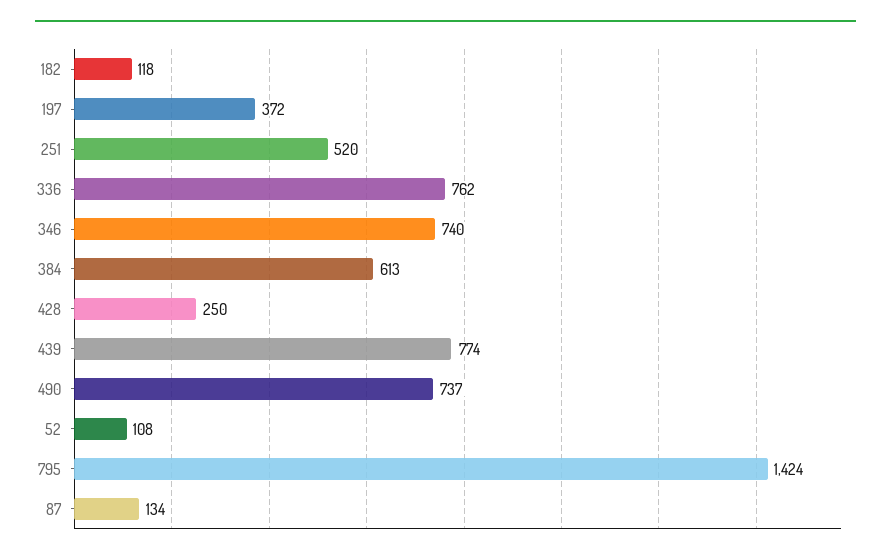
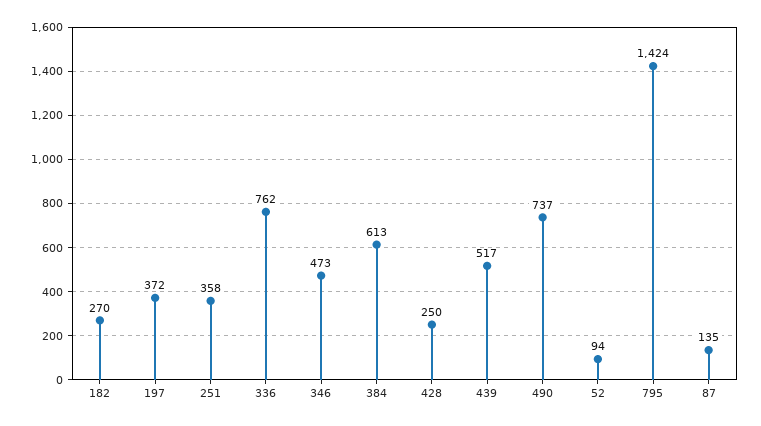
  {
-   "182": 118,
+   "182": 270,
    "197": 372,
-   "251": 520,
+   "251": 358,
    "336": 762,
-   "346": 740,
+   "346": 473,
    "384": 613,
    "428": 250,
-   "439": 774,
+   "439": 517,
    "490": 737,
-   "52": 108,
+   "52": 94,
    "795": 1424,
-   "87": 134
+   "87": 135
  }

